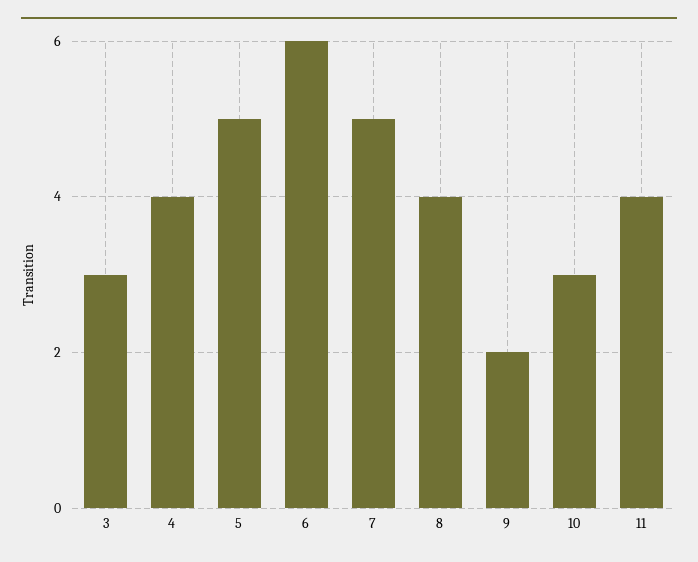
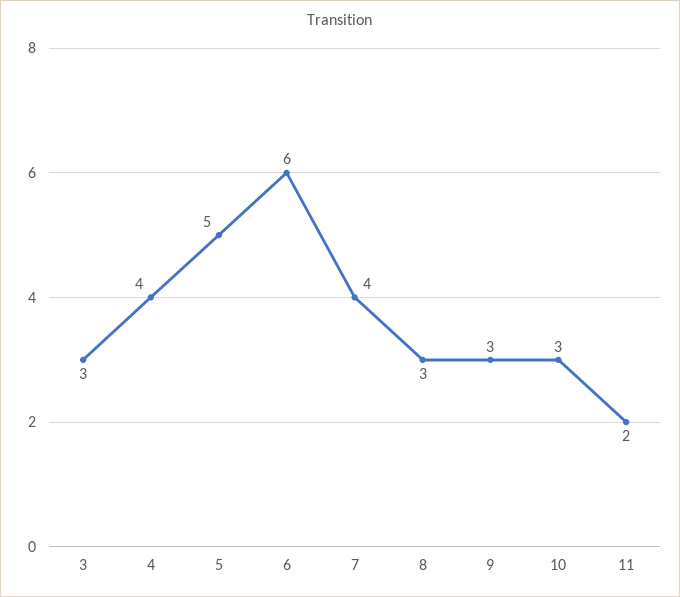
  {
    "3": 3,
    "4": 4,
    "5": 5,
    "6": 6,
-   "7": 5,
+   "7": 4,
-   "8": 4,
+   "8": 3,
-   "9": 2,
+   "9": 3,
    "10": 3,
-   "11": 4
+   "11": 2
  }

